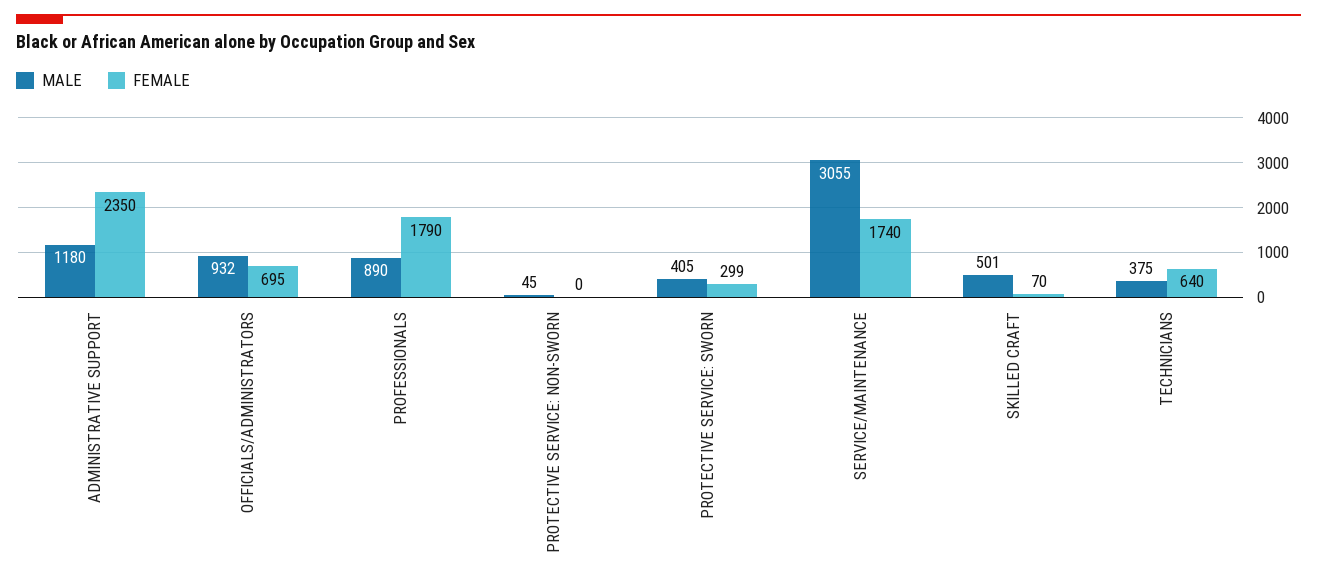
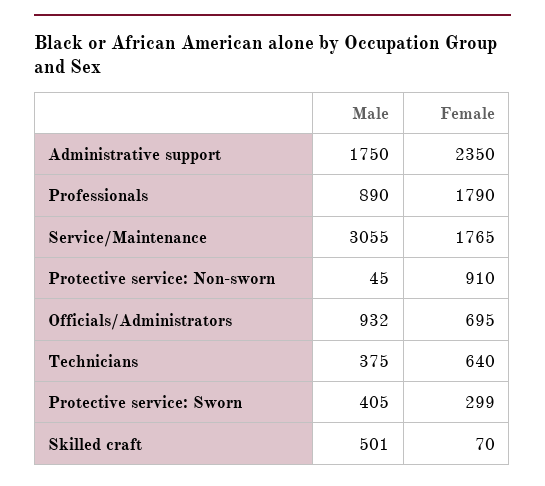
  {
    "MALE": {
-     "ADMINISTRATIVE SUPPORT": 1180,
+     "ADMINISTRATIVE SUPPORT": 1750,
      "OFFICIALS/ADMINISTRATORS": 932,
      "PROFESSIONALS": 890,
      "PROTECTIVE SERVICE: NON-SWORN": 45,
      "PROTECTIVE SERVICE: SWORN": 405,
      "SERVICE/MAINTENANCE": 3055,
      "SKILLED CRAFT": 501,
      "TECHNICIANS": 375
    },
    "FEMALE": {
      "ADMINISTRATIVE SUPPORT": 2350,
      "OFFICIALS/ADMINISTRATORS": 695,
      "PROFESSIONALS": 1790,
-     "PROTECTIVE SERVICE: NON-SWORN": 0,
+     "PROTECTIVE SERVICE: NON-SWORN": 910,
      "PROTECTIVE SERVICE: SWORN": 299,
-     "SERVICE/MAINTENANCE": 1740,
+     "SERVICE/MAINTENANCE": 1765,
      "SKILLED CRAFT": 70,
      "TECHNICIANS": 640
    }
  }

